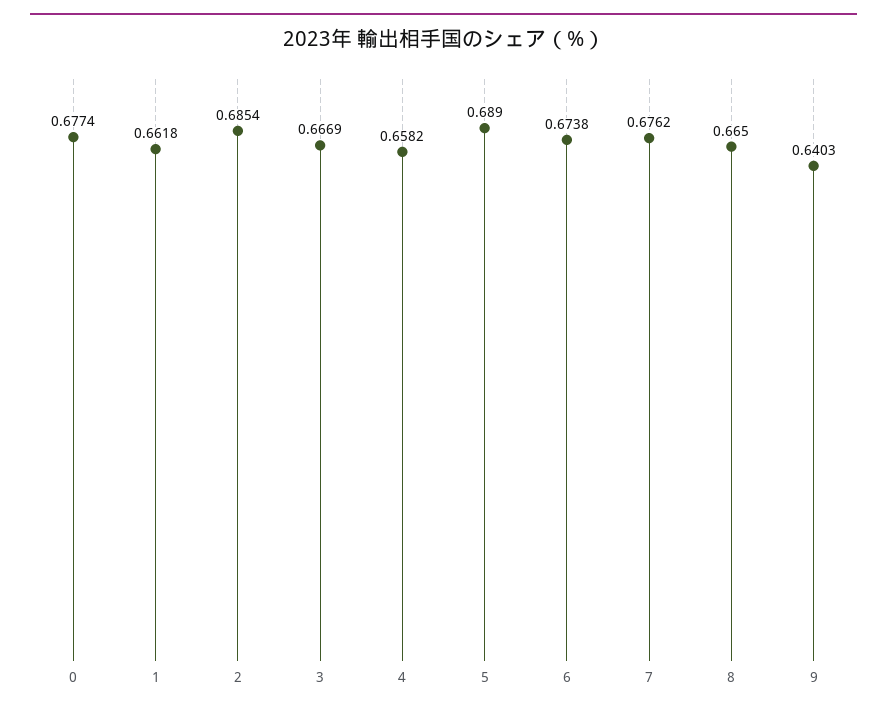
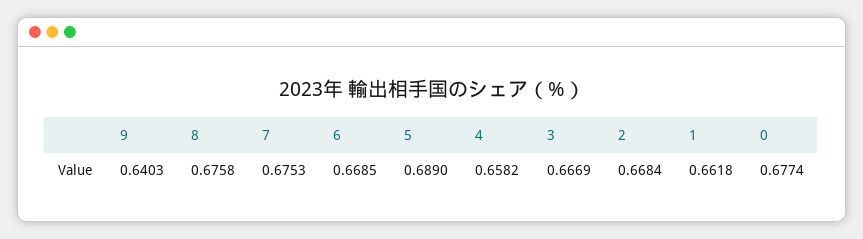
  {
    "0": 0.6774,
    "1": 0.6618,
-   "2": 0.6854,
+   "2": 0.6684,
    "3": 0.6669,
    "4": 0.6582,
    "5": 0.689,
-   "6": 0.6738,
+   "6": 0.6685,
-   "7": 0.6762,
+   "7": 0.6753,
-   "8": 0.665,
+   "8": 0.6758,
    "9": 0.6403
  }

